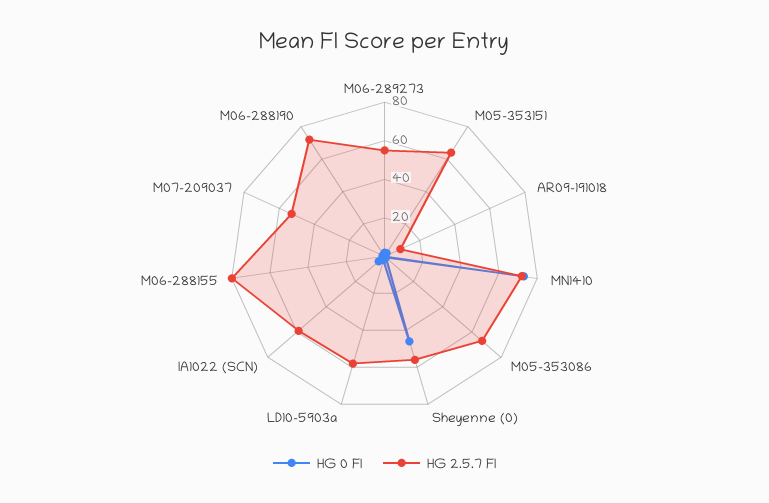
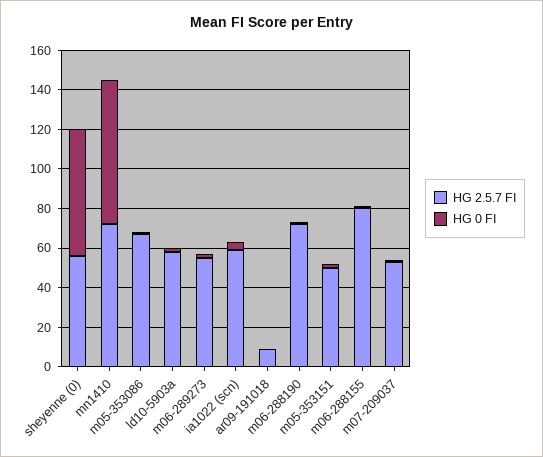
  {
    "HG 0 FI": {
      "M06-289273": 0,
      "M05-353151": 0,
      "AR09-191018": 0,
      "MN1410": 75,
      "M05-353086": 0,
-     "Sheyenne (0)": 45,
+     "Sheyenne (0)": 65,
      "LD10-5903a": 0,
      "IA1022 (SCN)": 5,
      "M06-288155": 0,
      "M07-209037": 0,
      "M06-288190": 0
    },
    "HG 2.5.7 FI": {
      "M06-289273": 55,
-     "M05-353151": 65,
+     "M05-353151": 50,
      "AR09-191018": 10,
      "MN1410": 70,
      "M05-353086": 65,
      "Sheyenne (0)": 55,
      "LD10-5903a": 60,
      "IA1022 (SCN)": 60,
      "M06-288155": 80,
      "M07-209037": 55,
      "M06-288190": 70
    }
  }

